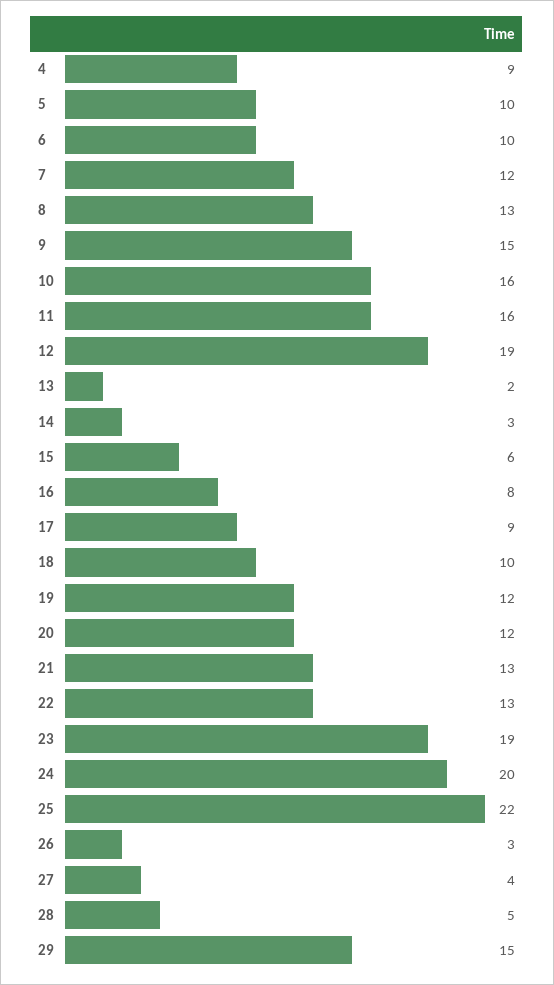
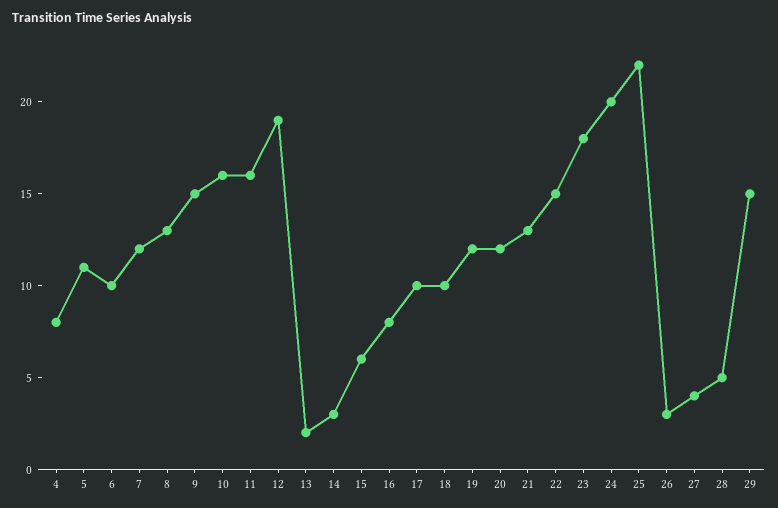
  {
-   "4": 9,
+   "4": 8,
-   "5": 10,
+   "5": 11,
    "6": 10,
    "7": 12,
    "8": 13,
    "9": 15,
    "10": 16,
    "11": 16,
    "12": 19,
    "13": 2,
    "14": 3,
    "15": 6,
    "16": 8,
-   "17": 9,
+   "17": 10,
    "18": 10,
    "19": 12,
    "20": 12,
    "21": 13,
-   "22": 13,
+   "22": 15,
-   "23": 19,
+   "23": 18,
    "24": 20,
    "25": 22,
    "26": 3,
    "27": 4,
    "28": 5,
    "29": 15
  }

